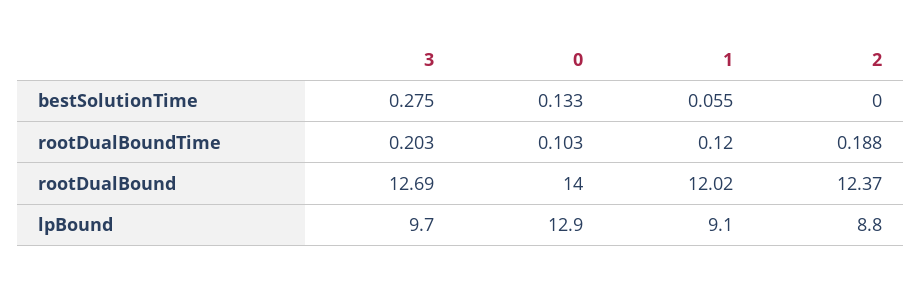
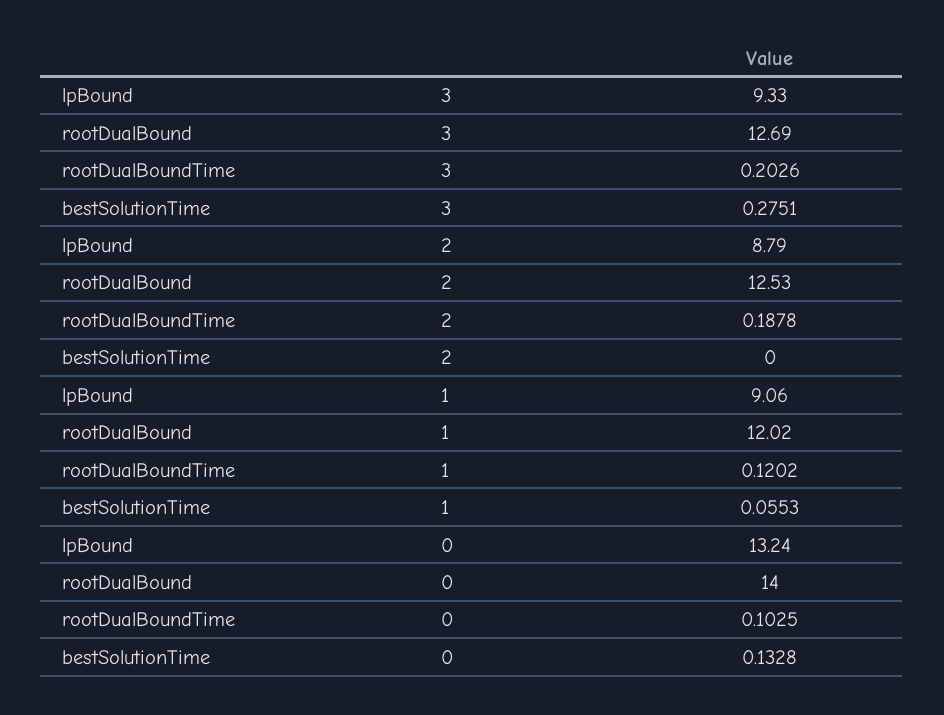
  {
    "3": {
      "bestSolutionTime": 0.2751,
      "rootDualBoundTime": 0.2026,
      "rootDualBound": 12.69,
-     "lpBound": 9.7
+     "lpBound": 9.33
    },
    "0": {
      "bestSolutionTime": 0.1328,
      "rootDualBoundTime": 0.1025,
      "rootDualBound": 14,
-     "lpBound": 12.9
+     "lpBound": 13.24
    },
    "1": {
      "bestSolutionTime": 0.0553,
      "rootDualBoundTime": 0.1202,
      "rootDualBound": 12.02,
      "lpBound": 9.06
    },
    "2": {
      "bestSolutionTime": 0,
      "rootDualBoundTime": 0.1878,
-     "rootDualBound": 12.37,
+     "rootDualBound": 12.53,
      "lpBound": 8.79
    }
  }

